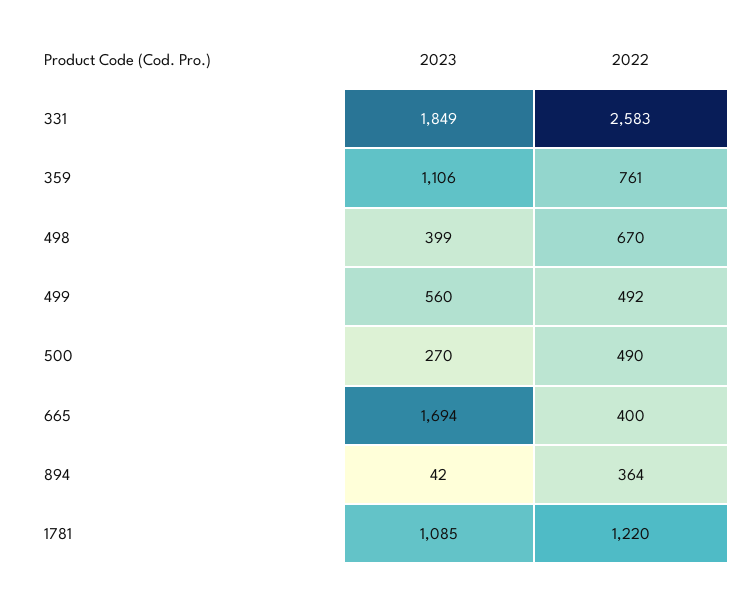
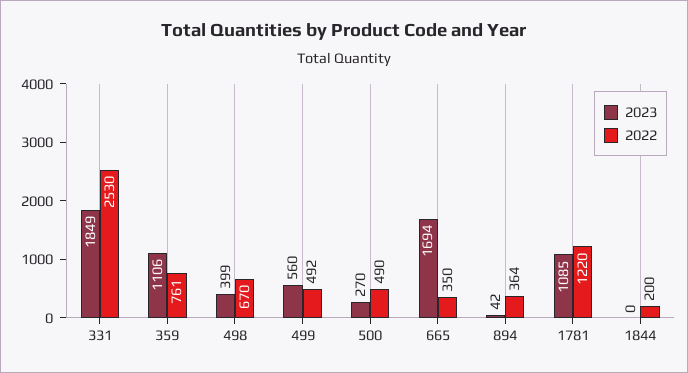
  {
    "2023": {
      "331": 1849,
      "359": 1106,
      "498": 399,
      "499": 560,
      "500": 270,
      "665": 1694,
      "894": 42,
-     "1781": 1085
+     "1781": 1085,
+     "1844": 0
    },
    "2022": {
-     "331": 2583,
+     "331": 2530,
      "359": 761,
      "498": 670,
      "499": 492,
      "500": 490,
-     "665": 400,
+     "665": 350,
      "894": 364,
-     "1781": 1220
+     "1781": 1220,
+     "1844": 200
    }
  }

